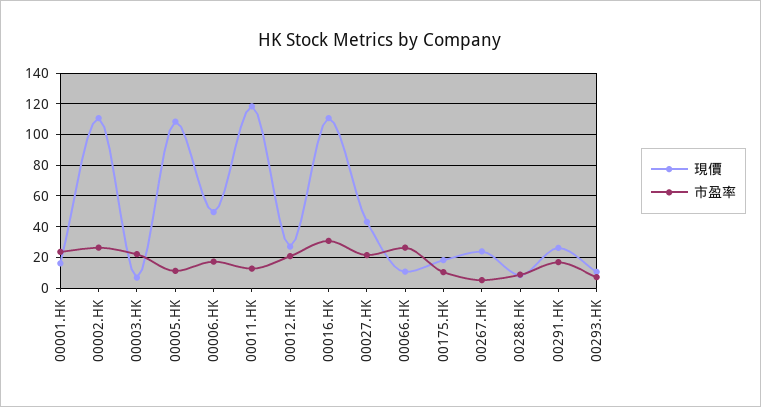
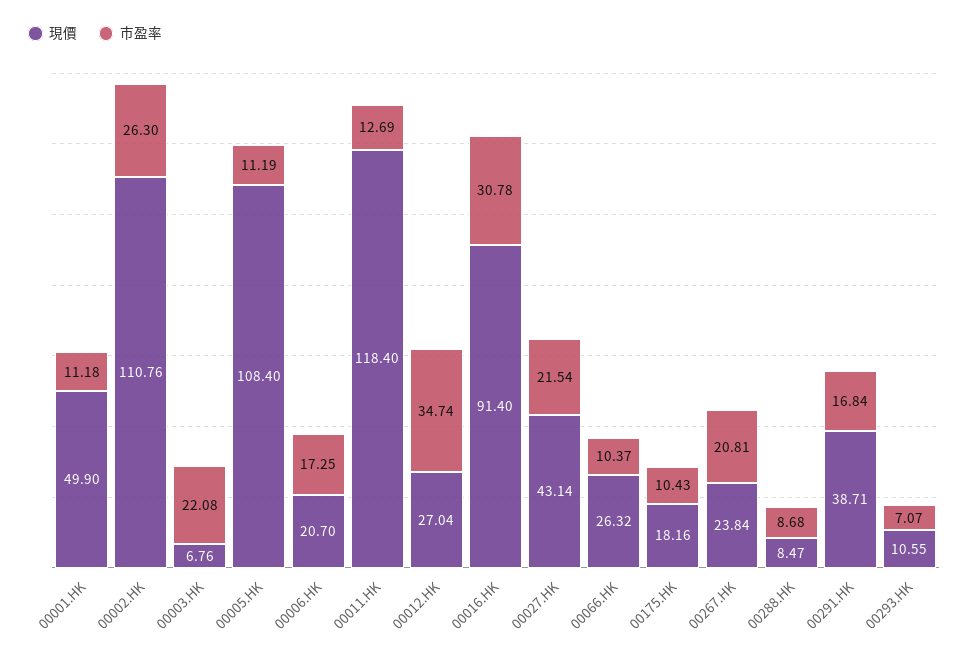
  {
    "現價": {
-     "00001.HK": 15,
+     "00001.HK": 49.9,
      "00002.HK": 110.76,
      "00003.HK": 6.76,
      "00005.HK": 108.4,
-     "00006.HK": 50,
+     "00006.HK": 20.7,
      "00011.HK": 118.4,
      "00012.HK": 27.04,
-     "00016.HK": 110,
+     "00016.HK": 91.4,
      "00027.HK": 43.14,
-     "00066.HK": 10,
+     "00066.HK": 26.32,
      "00175.HK": 18.16,
      "00267.HK": 23.84,
      "00288.HK": 8.47,
-     "00291.HK": 25,
+     "00291.HK": 38.71,
      "00293.HK": 10.55
    },
    "市盈率": {
-     "00001.HK": 25,
+     "00001.HK": 11.18,
      "00002.HK": 26.3,
      "00003.HK": 22.08,
      "00005.HK": 11.19,
      "00006.HK": 17.25,
      "00011.HK": 12.69,
-     "00012.HK": 20,
+     "00012.HK": 34.74,
      "00016.HK": 30.78,
      "00027.HK": 21.54,
-     "00066.HK": 25,
+     "00066.HK": 10.37,
      "00175.HK": 10.43,
-     "00267.HK": 5,
+     "00267.HK": 20.81,
      "00288.HK": 8.68,
      "00291.HK": 16.84,
      "00293.HK": 7.07
    }
  }

